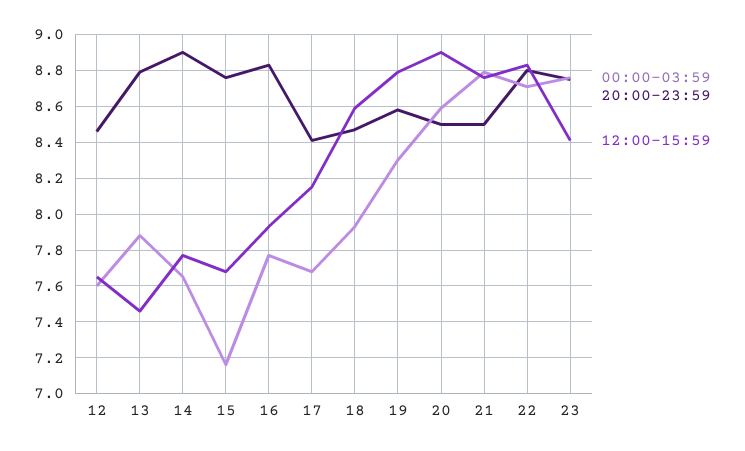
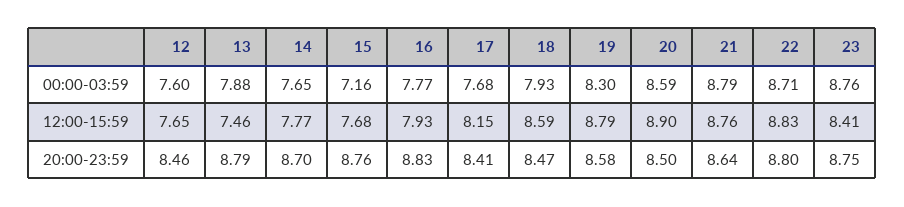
  {
    "00:00-03:59": {
      "12": 7.6,
      "13": 7.88,
      "14": 7.65,
      "15": 7.16,
      "16": 7.77,
      "17": 7.68,
      "18": 7.93,
      "19": 8.3,
      "20": 8.59,
      "21": 8.79,
      "22": 8.71,
      "23": 8.76
    },
    "20:00-23:59": {
      "12": 8.46,
      "13": 8.79,
-     "14": 8.9,
+     "14": 8.7,
      "15": 8.76,
      "16": 8.83,
      "17": 8.41,
      "18": 8.47,
      "19": 8.58,
      "20": 8.5,
-     "21": 8.5,
+     "21": 8.64,
      "22": 8.8,
      "23": 8.75
    },
    "12:00-15:59": {
      "12": 7.65,
      "13": 7.46,
      "14": 7.77,
      "15": 7.68,
      "16": 7.93,
      "17": 8.15,
      "18": 8.59,
      "19": 8.79,
      "20": 8.9,
      "21": 8.76,
      "22": 8.83,
      "23": 8.41
    }
  }

